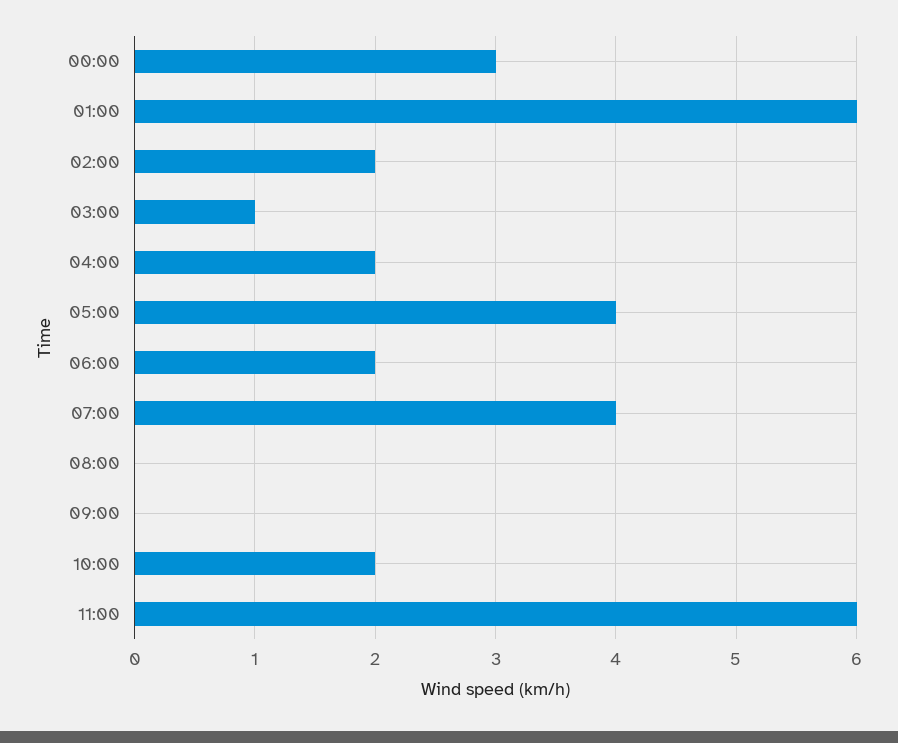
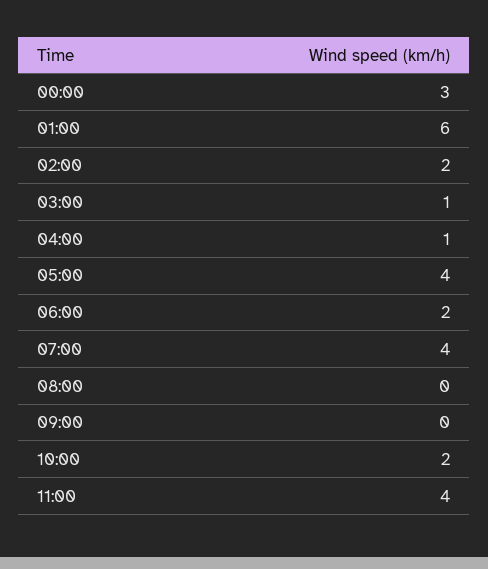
  {
    "00:00": 3,
    "01:00": 6,
    "02:00": 2,
    "03:00": 1,
-   "04:00": 2,
+   "04:00": 1,
    "05:00": 4,
    "06:00": 2,
    "07:00": 4,
    "08:00": 0,
    "09:00": 0,
    "10:00": 2,
-   "11:00": 6
+   "11:00": 4
  }

